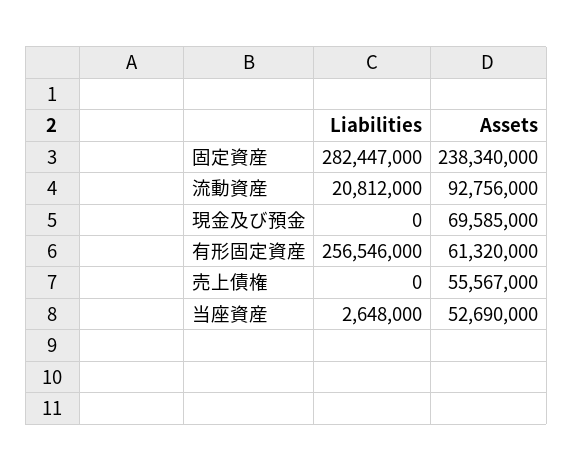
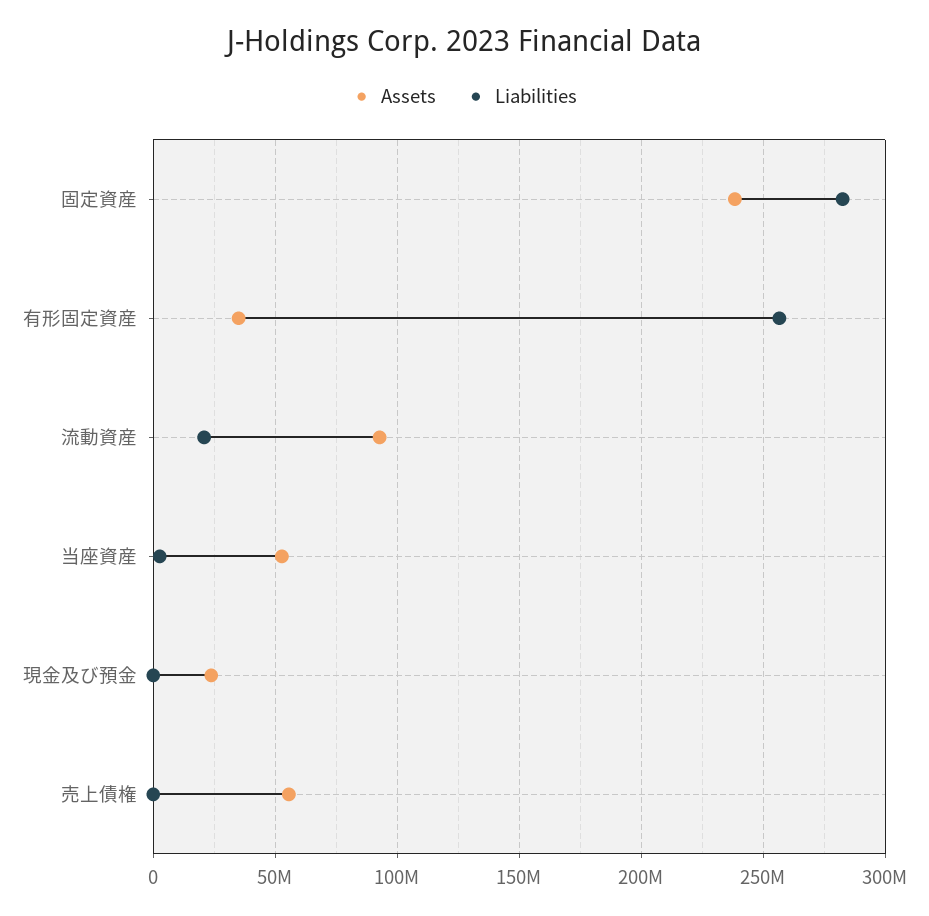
  {
    "Liabilities": {
      "固定資産": 282447000,
      "流動資産": 20812000,
      "現金及び預金": 0,
      "有形固定資産": 256546000,
      "売上債権": 0,
      "当座資産": 2648000
    },
    "Assets": {
      "固定資産": 238340000,
      "流動資産": 92756000,
-     "現金及び預金": 69585000,
+     "現金及び預金": 25000000,
-     "有形固定資産": 61320000,
+     "有形固定資産": 35000000,
      "売上債権": 55567000,
      "当座資産": 52690000
    }
  }

